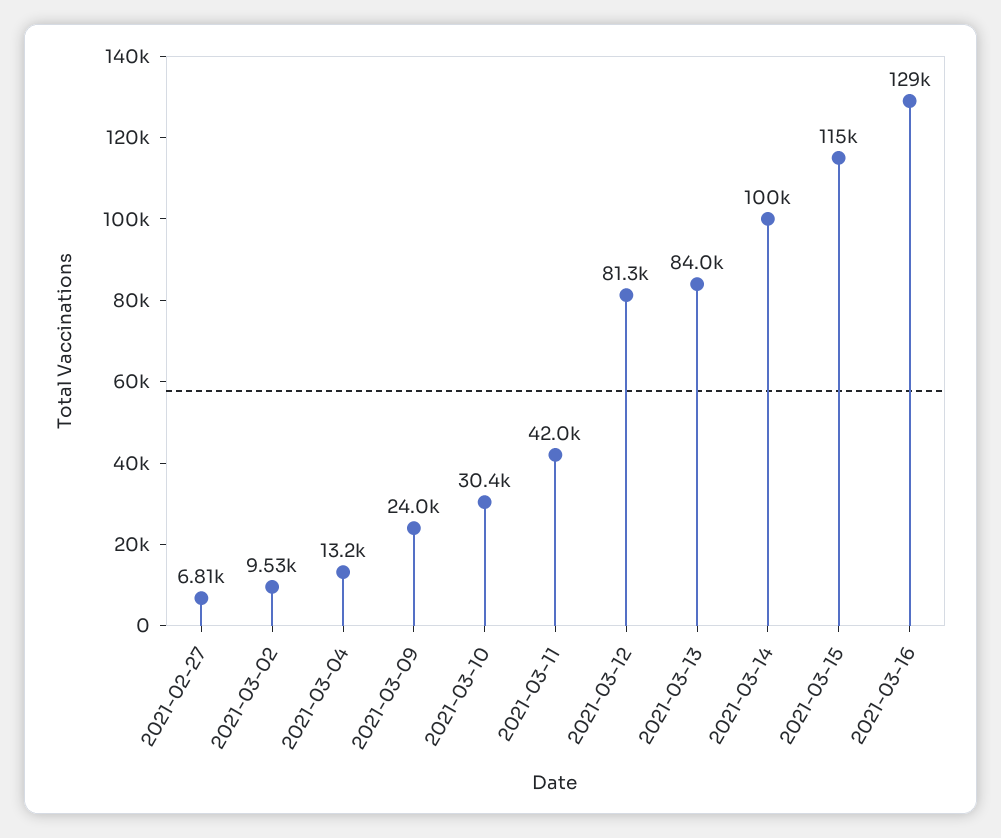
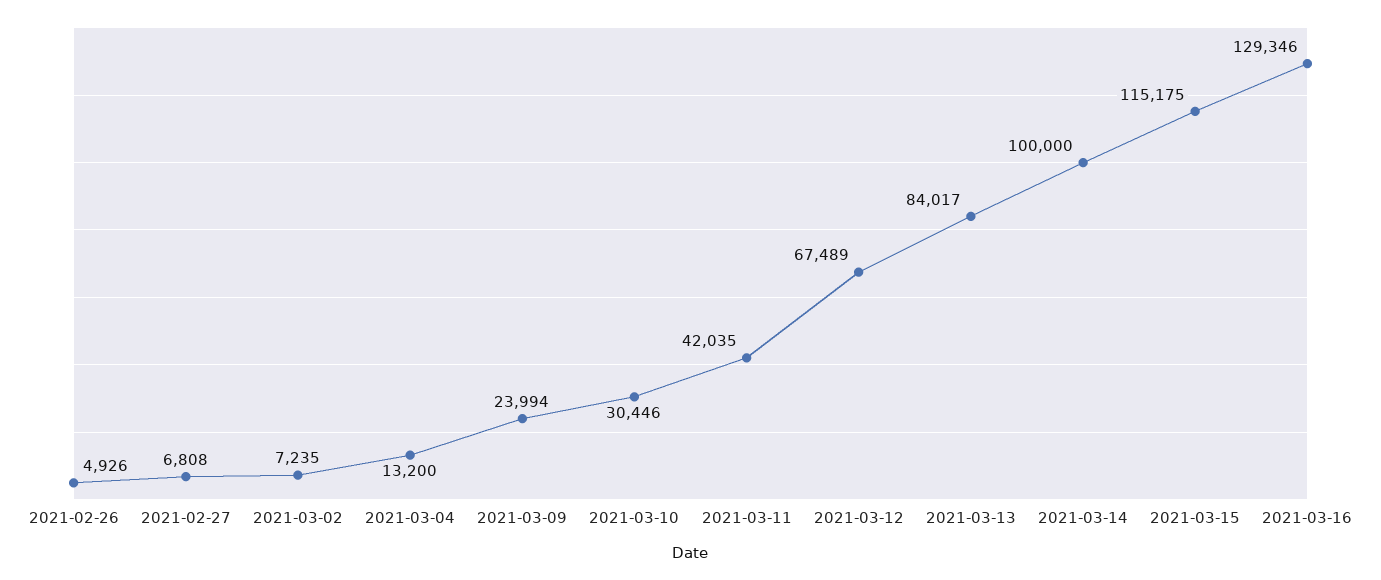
  {
    "2021-02-27": 6808,
-   "2021-03-02": 9530,
+   "2021-03-02": 7235,
    "2021-03-04": 13200,
    "2021-03-09": 23994,
    "2021-03-10": 30446,
    "2021-03-11": 42035,
-   "2021-03-12": 81300,
+   "2021-03-12": 67489,
    "2021-03-13": 84017,
    "2021-03-14": 100000,
    "2021-03-15": 115175,
-   "2021-03-16": 129346
+   "2021-03-16": 129346,
+   "2021-02-26": 4926
  }

